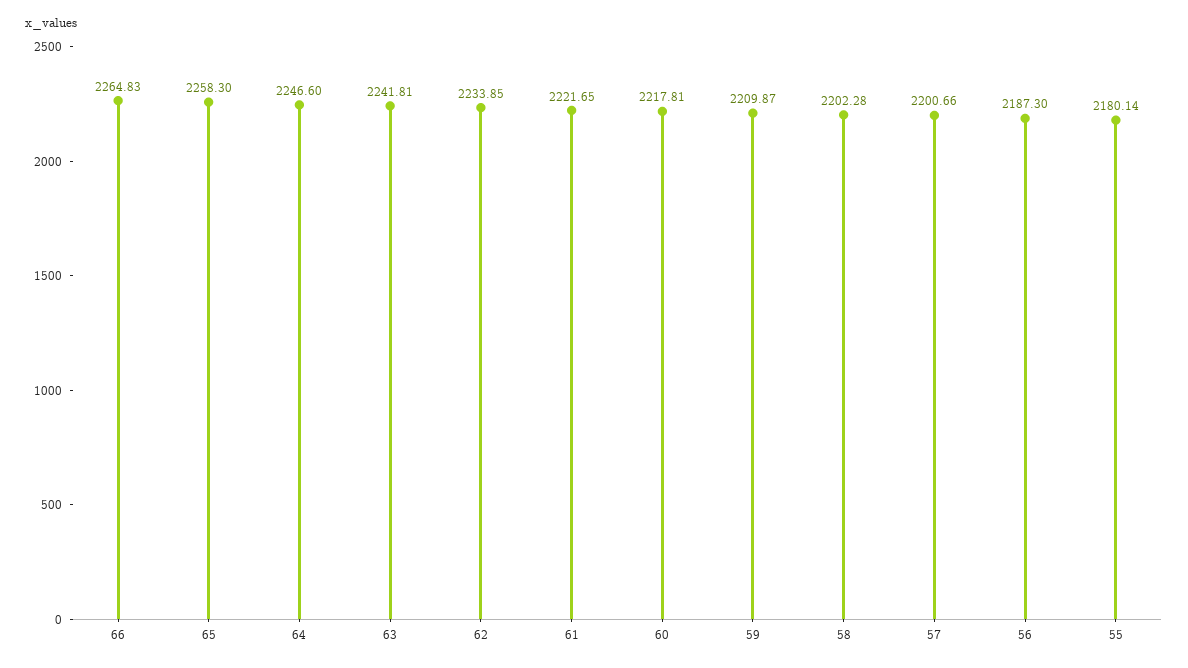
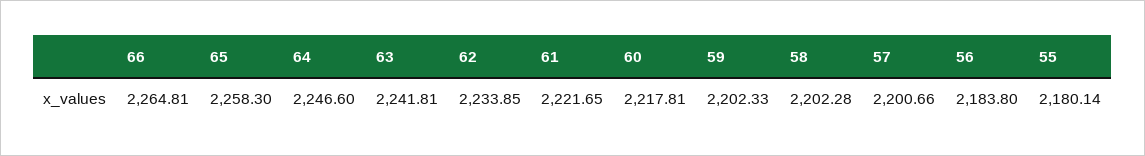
  {
-   "66": 2264.83,
+   "66": 2264.81,
    "65": 2258.3,
    "64": 2246.6,
    "63": 2241.81,
    "62": 2233.85,
    "61": 2221.65,
    "60": 2217.81,
-   "59": 2209.87,
+   "59": 2202.33,
    "58": 2202.28,
    "57": 2200.66,
-   "56": 2187.3,
+   "56": 2183.8,
    "55": 2180.14
  }

